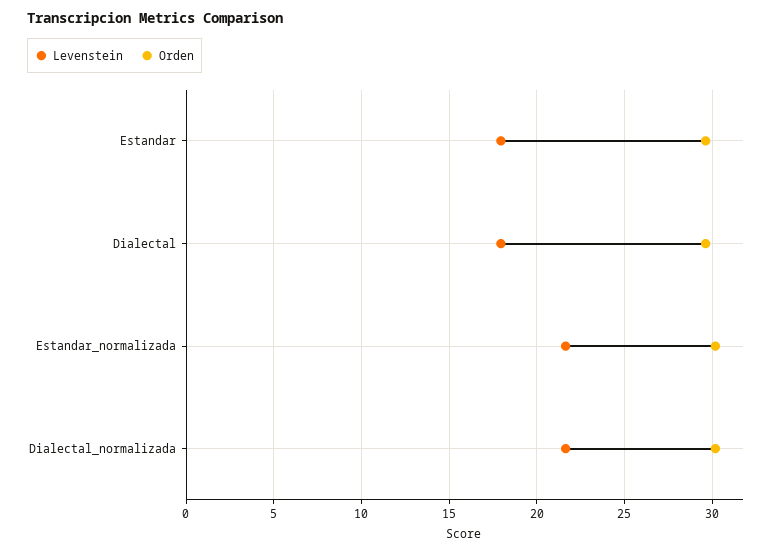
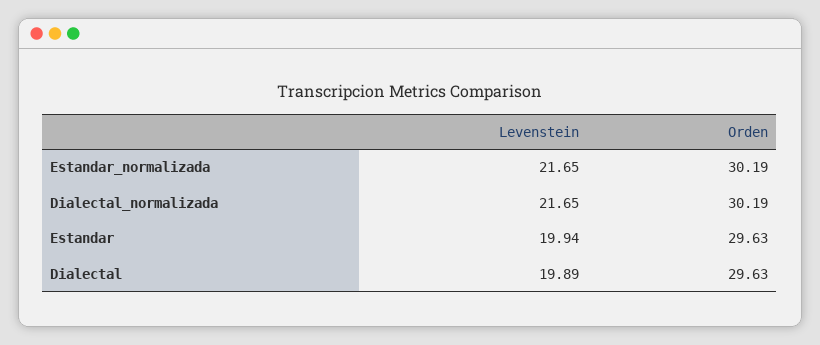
  {
    "Levenstein": {
-     "Estandar": 18,
+     "Estandar": 19.94,
-     "Dialectal": 18,
+     "Dialectal": 19.89,
      "Estandar_normalizada": 21.65,
      "Dialectal_normalizada": 21.65
    },
    "Orden": {
      "Estandar": 29.63,
      "Dialectal": 29.63,
      "Estandar_normalizada": 30.19,
      "Dialectal_normalizada": 30.19
    }
  }

